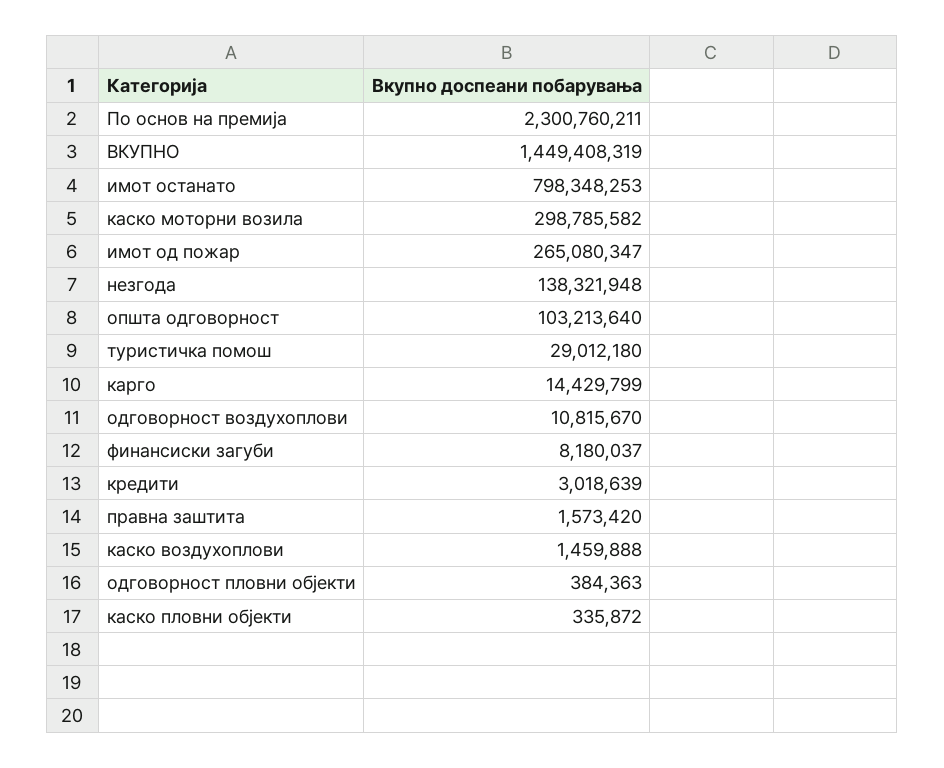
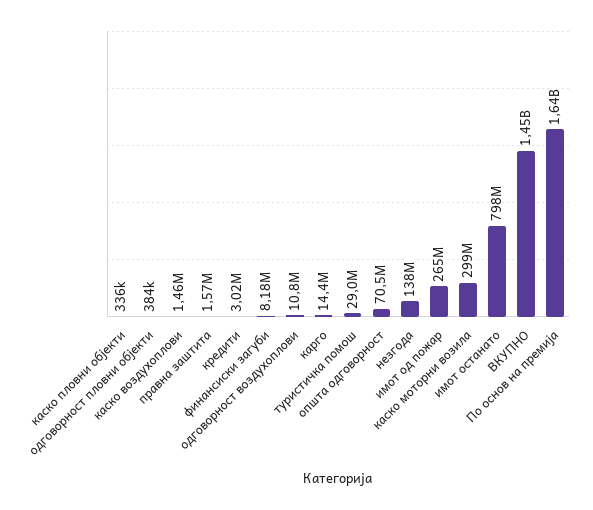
  {
-   "По основ на премија": 2300760211,
+   "По основ на премија": 1640000000,
    "ВКУПНО": 1449408319,
    "имот останато": 798348253,
    "каско моторни возила": 298785582,
    "имот од пожар": 265080347,
    "незгода": 138321948,
-   "општа одговорност": 103213640,
+   "општа одговорност": 70500000,
    "туристичка помош": 29012180,
    "карго": 14429799,
    "одговорност воздухоплови": 10815670,
    "финансиски загуби": 8180037,
    "кредити": 3018639,
    "правна заштита": 1573420,
    "каско воздухоплови": 1459888,
    "одговорност пловни објекти": 384363,
    "каско пловни објекти": 335872
  }

